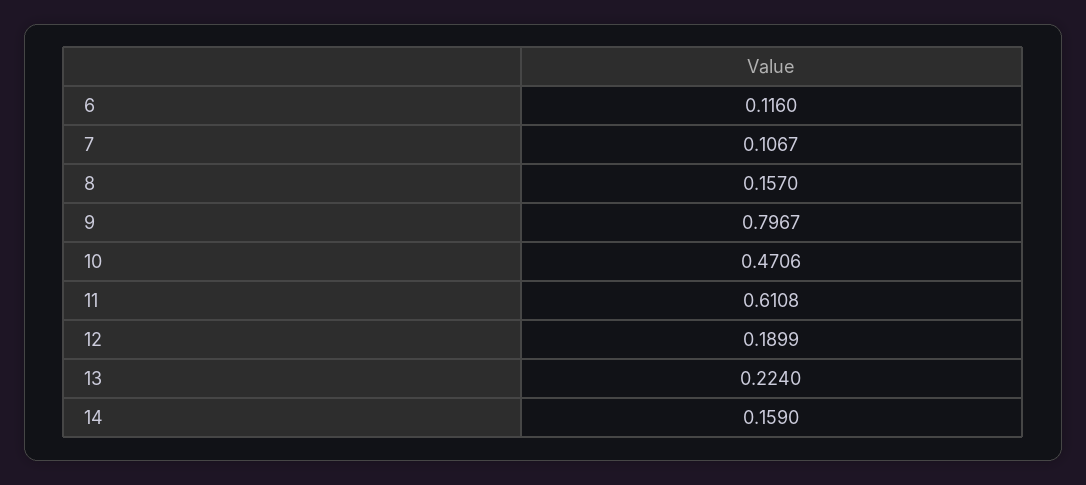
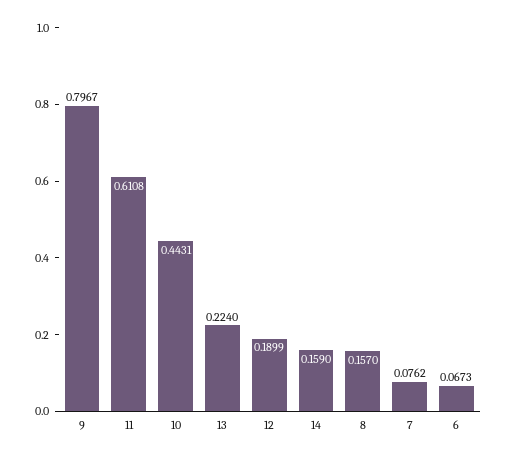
  {
-   "6": 0.116,
+   "6": 0.0673,
-   "7": 0.1067,
+   "7": 0.0762,
    "8": 0.157,
    "9": 0.7967,
-   "10": 0.4706,
+   "10": 0.4431,
    "11": 0.6108,
    "12": 0.1899,
    "13": 0.224,
    "14": 0.159
  }

